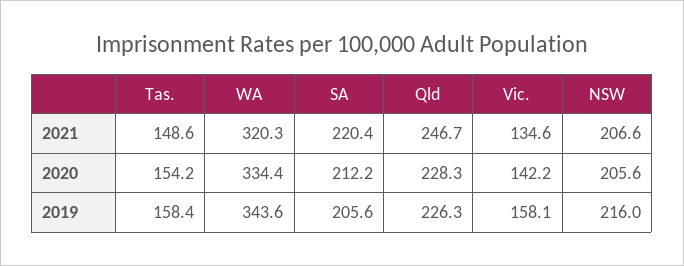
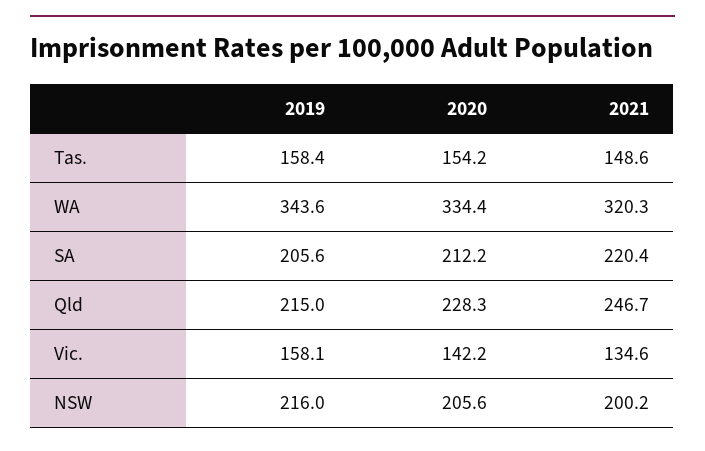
  {
    "Tas.": {
      "2021": 148.6,
      "2020": 154.2,
      "2019": 158.4
    },
    "WA": {
      "2021": 320.3,
      "2020": 334.4,
      "2019": 343.6
    },
    "SA": {
      "2021": 220.4,
      "2020": 212.2,
      "2019": 205.6
    },
    "Qld": {
      "2021": 246.7,
      "2020": 228.3,
-     "2019": 226.3
+     "2019": 215
    },
    "Vic.": {
      "2021": 134.6,
      "2020": 142.2,
      "2019": 158.1
    },
    "NSW": {
-     "2021": 206.6,
+     "2021": 200.2,
      "2020": 205.6,
      "2019": 216
    }
  }

